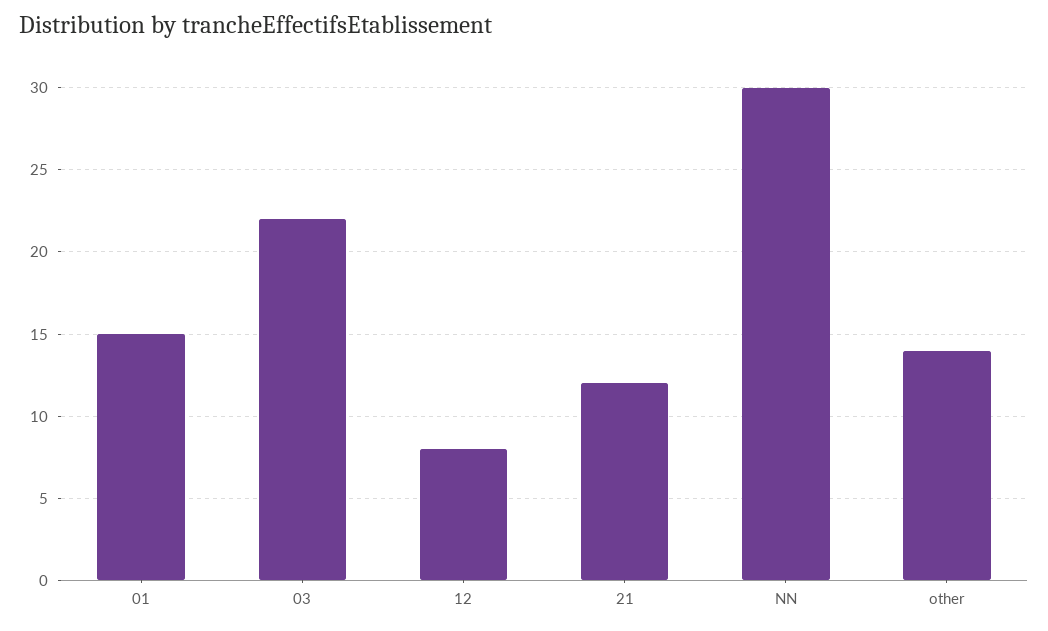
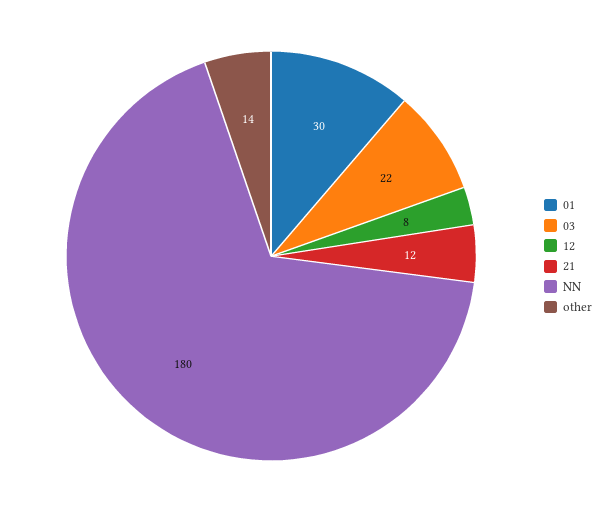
  {
-   "01": 15,
+   "01": 30,
    "03": 22,
    "12": 8,
    "21": 12,
-   "NN": 30,
+   "NN": 180,
    "other": 14
  }

